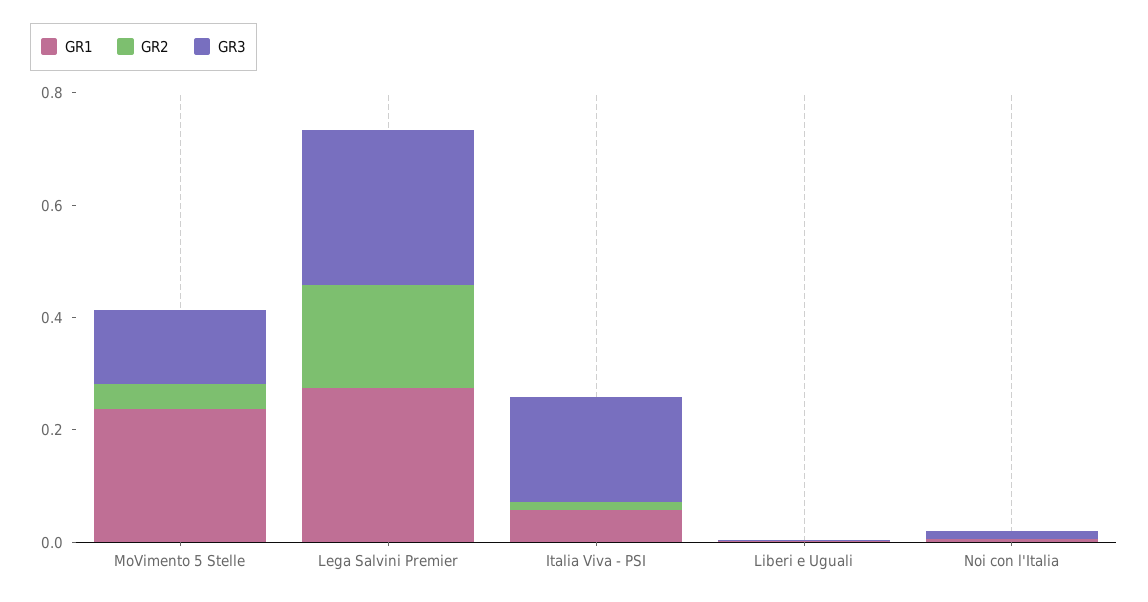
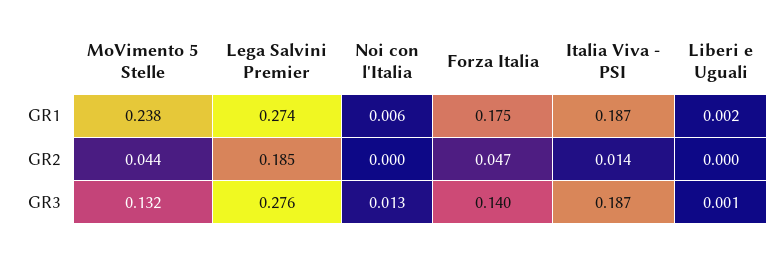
  {
    "GR1": {
      "MoVimento 5 Stelle": 0.238,
      "Lega Salvini Premier": 0.274,
-     "Italia Viva - PSI": 0.05,
+     "Italia Viva - PSI": 0.187,
      "Liberi e Uguali": 0.002,
-     "Noi con l'Italia": 0.006
+     "Noi con l'Italia": 0.006,
+     "Forza Italia": 0.175
    },
    "GR2": {
      "MoVimento 5 Stelle": 0.044,
      "Lega Salvini Premier": 0.185,
      "Italia Viva - PSI": 0.014,
      "Liberi e Uguali": 0,
-     "Noi con l'Italia": 0
+     "Noi con l'Italia": 0,
+     "Forza Italia": 0.047
    },
    "GR3": {
      "MoVimento 5 Stelle": 0.132,
      "Lega Salvini Premier": 0.276,
      "Italia Viva - PSI": 0.187,
      "Liberi e Uguali": 0.001,
-     "Noi con l'Italia": 0.013
+     "Noi con l'Italia": 0.013,
+     "Forza Italia": 0.14
    }
  }

